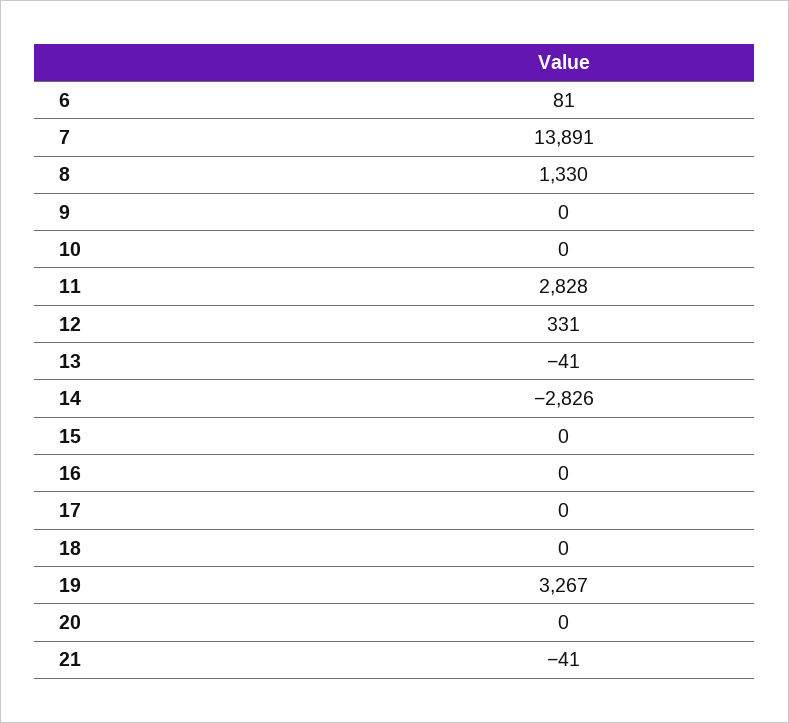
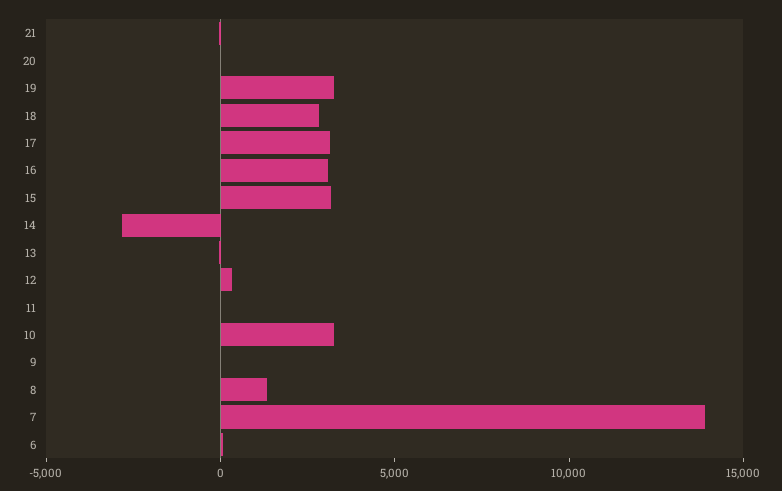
  {
    "6": 81,
    "7": 13891,
    "8": 1330,
    "9": 0,
-   "10": 0,
+   "10": 3000,
-   "11": 2828,
+   "11": 0,
    "12": 331,
    "13": -41,
    "14": -2826,
-   "15": 0,
+   "15": 3000,
-   "16": 0,
+   "16": 3000,
-   "17": 0,
+   "17": 3000,
-   "18": 0,
+   "18": 3000,
    "19": 3267,
    "20": 0,
    "21": -41
  }

